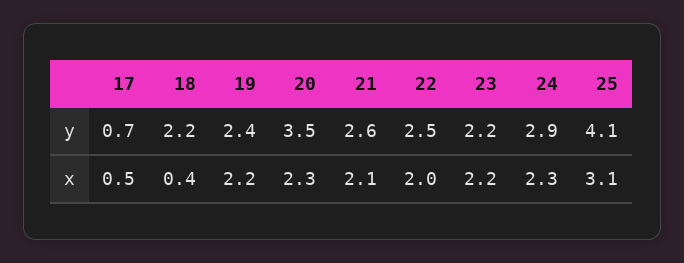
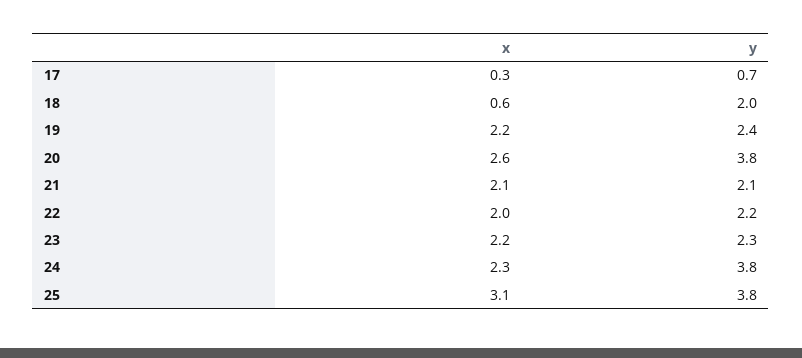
  {
    "17": {
      "y": 0.7,
-     "x": 0.5
+     "x": 0.3
    },
    "18": {
-     "y": 2.2,
+     "y": 2,
-     "x": 0.4
+     "x": 0.6
    },
    "19": {
      "y": 2.4,
      "x": 2.2
    },
    "20": {
-     "y": 3.5,
+     "y": 3.8,
-     "x": 2.3
+     "x": 2.6
    },
    "21": {
-     "y": 2.6,
+     "y": 2.1,
      "x": 2.1
    },
    "22": {
-     "y": 2.5,
+     "y": 2.2,
      "x": 2
    },
    "23": {
-     "y": 2.2,
+     "y": 2.3,
      "x": 2.2
    },
    "24": {
-     "y": 2.9,
+     "y": 3.8,
      "x": 2.3
    },
    "25": {
-     "y": 4.1,
+     "y": 3.8,
      "x": 3.1
    }
  }

